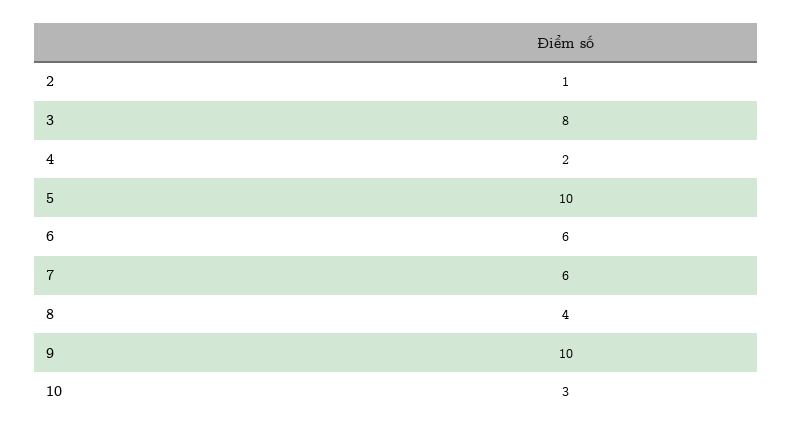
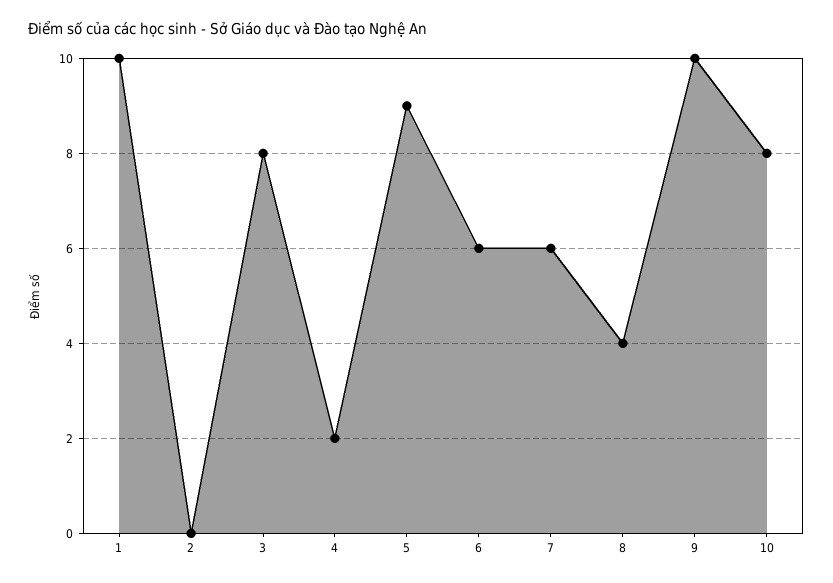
  {
-   "2": 1,
+   "2": 0,
    "3": 8,
    "4": 2,
-   "5": 10,
+   "5": 9,
    "6": 6,
    "7": 6,
    "8": 4,
    "9": 10,
-   "10": 3
+   "10": 8,
+   "1": 10
  }

